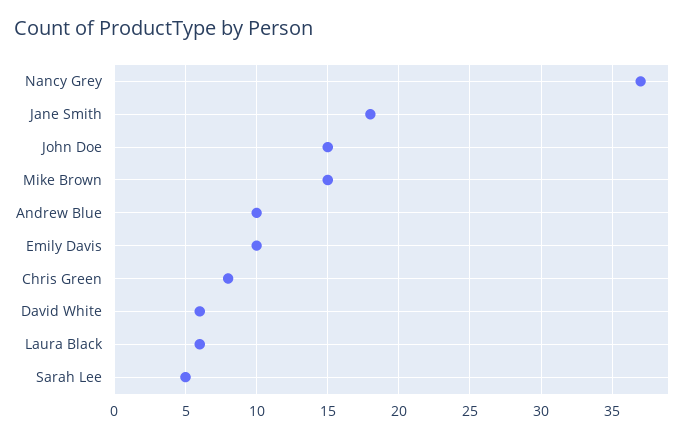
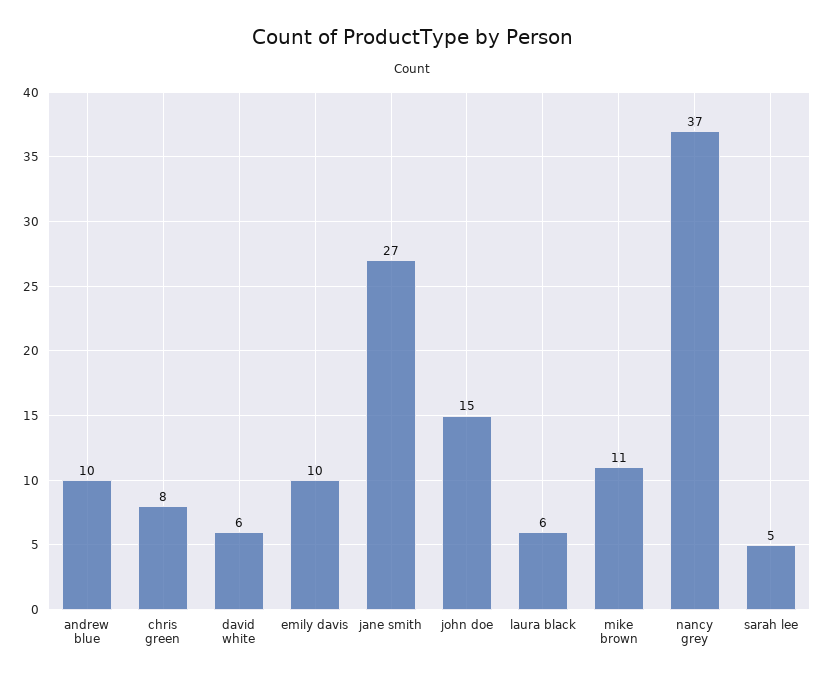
  {
    "Nancy Grey": 37,
-   "Jane Smith": 18,
+   "Jane Smith": 27,
    "John Doe": 15,
-   "Mike Brown": 15,
+   "Mike Brown": 11,
    "Andrew Blue": 10,
    "Emily Davis": 10,
    "Chris Green": 8,
    "David White": 6,
    "Laura Black": 6,
    "Sarah Lee": 5
  }

